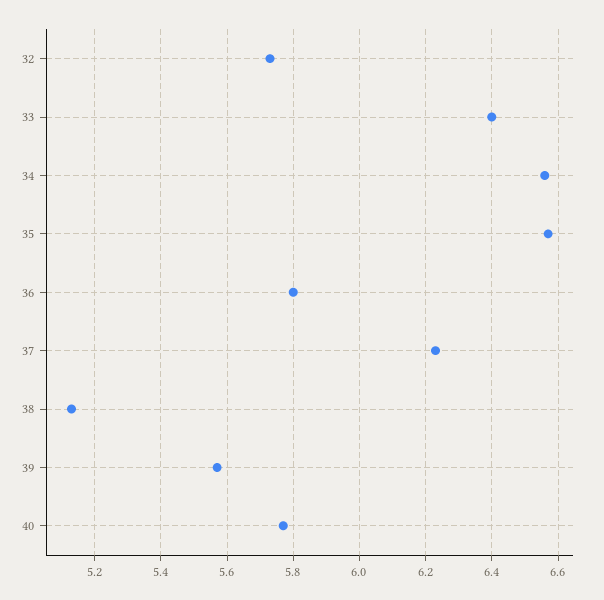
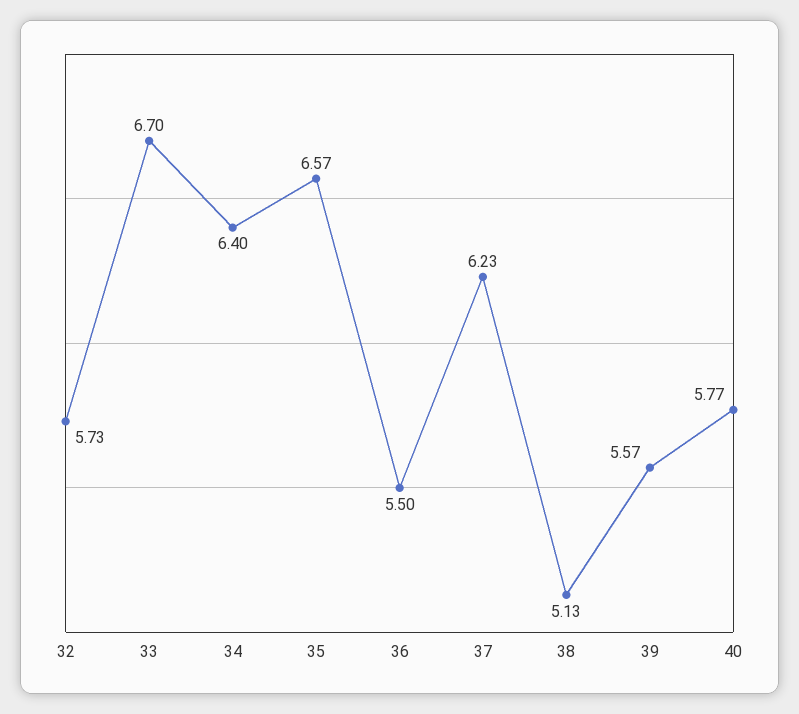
  {
    "32": 5.73,
-   "33": 6.4,
+   "33": 6.7,
-   "34": 6.55,
+   "34": 6.4,
    "35": 6.57,
-   "36": 5.8,
+   "36": 5.5,
    "37": 6.23,
    "38": 5.13,
    "39": 5.57,
    "40": 5.77
  }

